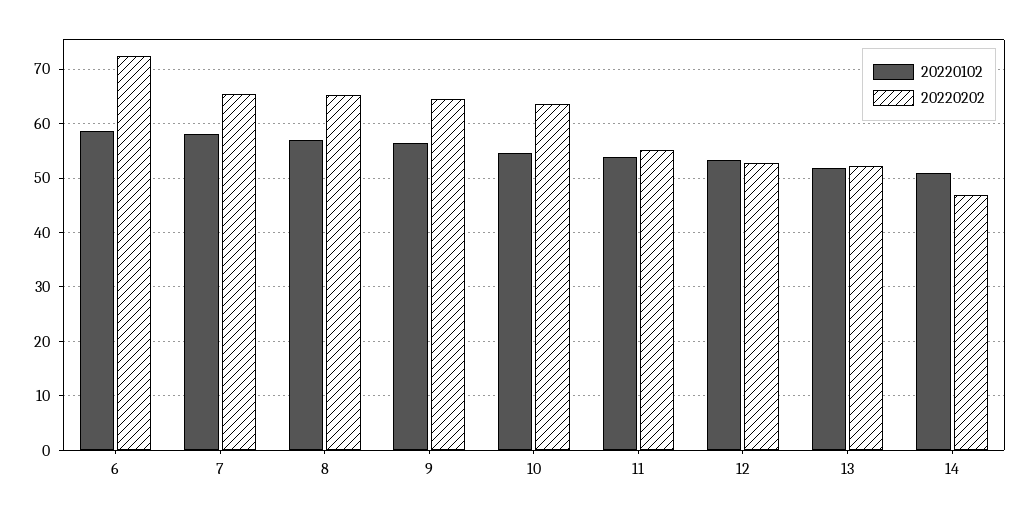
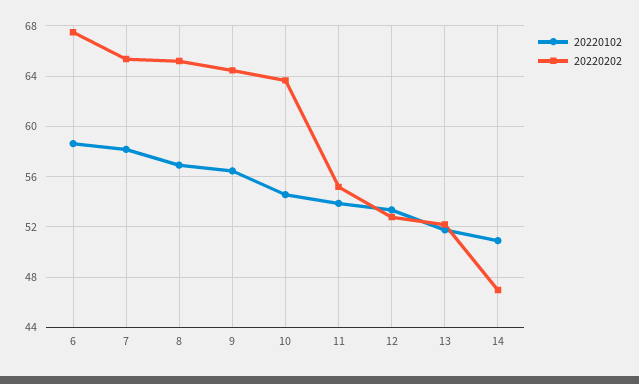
  {
    "20220102": {
      "6": 58.5,
      "7": 58,
      "8": 57,
      "9": 56.5,
      "10": 54.5,
      "11": 54,
      "12": 53.5,
      "13": 52,
      "14": 51
    },
    "20220202": {
-     "6": 72,
+     "6": 67.5,
      "7": 65.5,
      "8": 65,
      "9": 64.5,
      "10": 63.5,
      "11": 55,
      "12": 53,
      "13": 52,
      "14": 47
    }
  }

